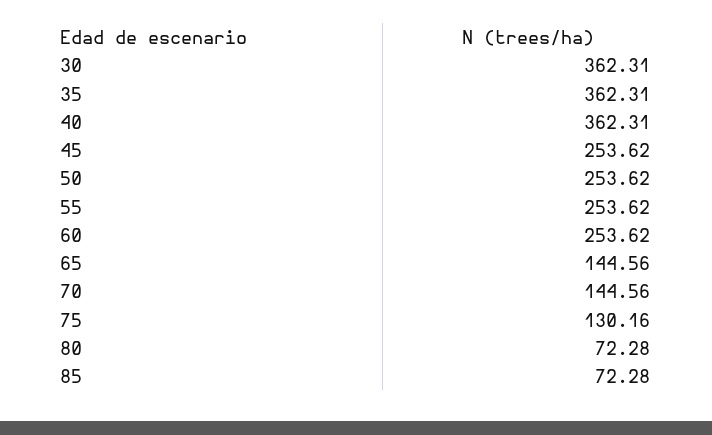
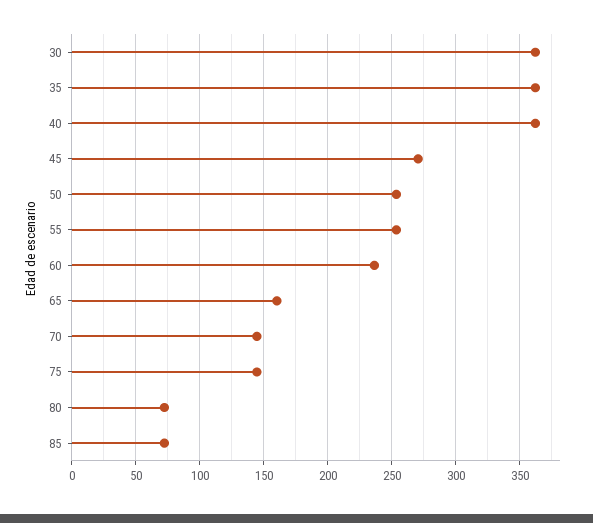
  {
    "30": 362.31,
    "35": 362.31,
    "40": 362.31,
-   "45": 253.62,
+   "45": 270,
    "50": 253.62,
    "55": 253.62,
-   "60": 253.62,
+   "60": 235,
-   "65": 144.56,
+   "65": 160,
    "70": 144.56,
-   "75": 130.16,
+   "75": 145,
    "80": 72.28,
    "85": 72.28
  }

